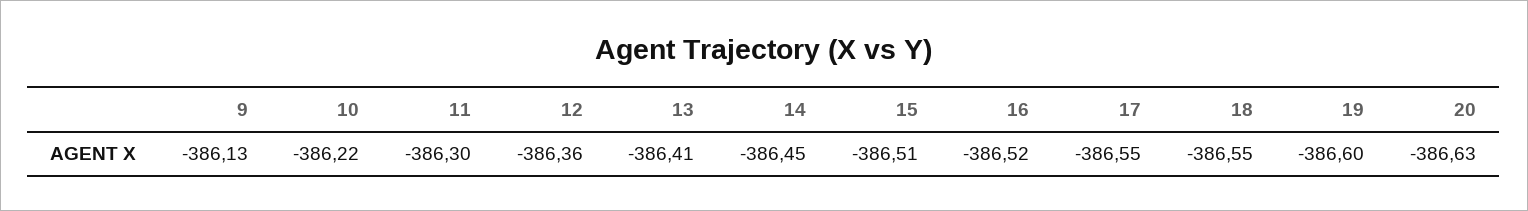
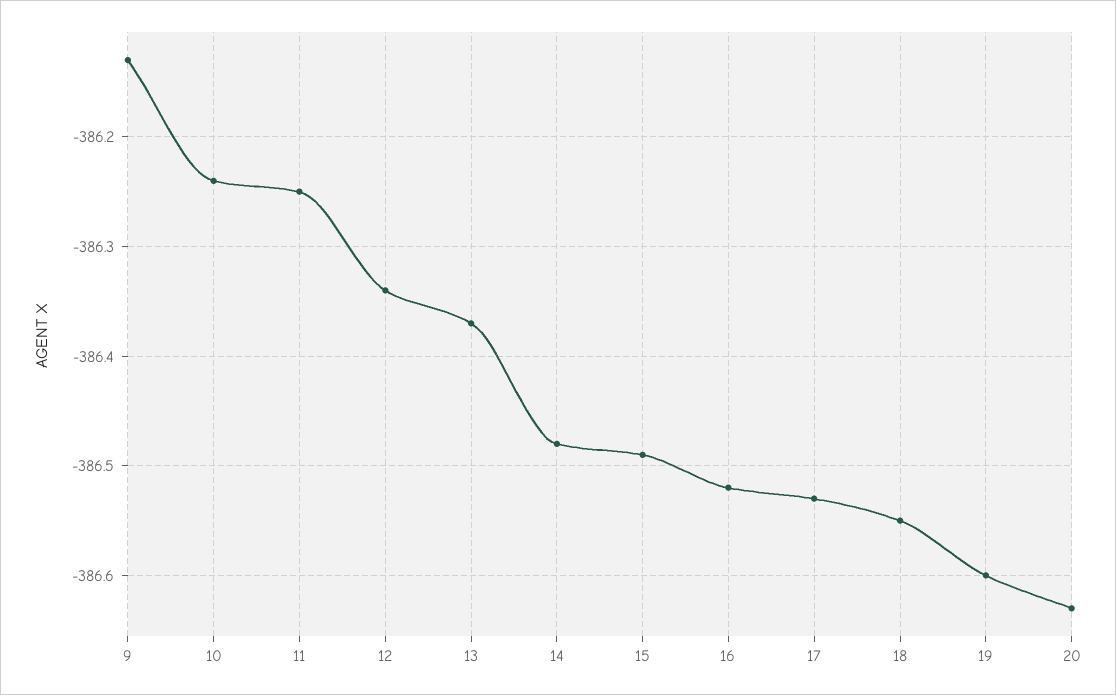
  {
    "9": -386.13,
-   "10": -386.22,
+   "10": -386.24,
-   "11": -386.3,
+   "11": -386.25,
-   "12": -386.36,
+   "12": -386.34,
-   "13": -386.41,
+   "13": -386.37,
-   "14": -386.45,
+   "14": -386.48,
-   "15": -386.51,
+   "15": -386.49,
    "16": -386.52,
-   "17": -386.55,
+   "17": -386.53,
    "18": -386.55,
    "19": -386.6,
    "20": -386.63
  }

